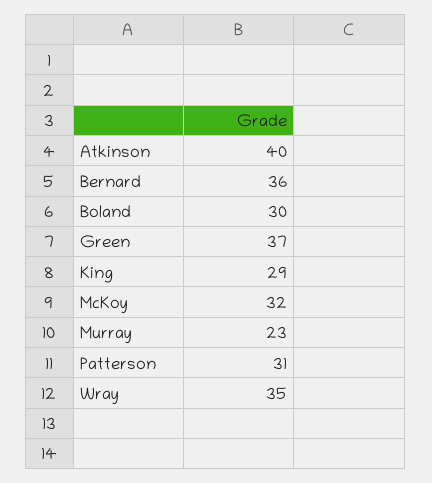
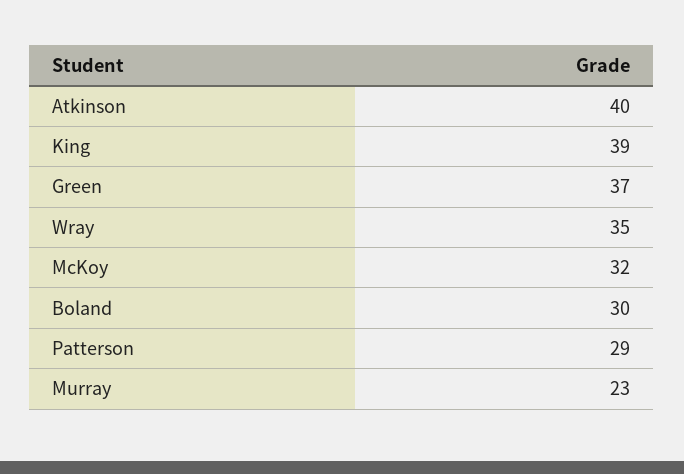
  {
    "Atkinson": 40,
-   "Bernard": 36,
    "Boland": 30,
    "Green": 37,
-   "King": 29,
+   "King": 39,
    "McKoy": 32,
    "Murray": 23,
-   "Patterson": 31,
+   "Patterson": 29,
    "Wray": 35
  }

